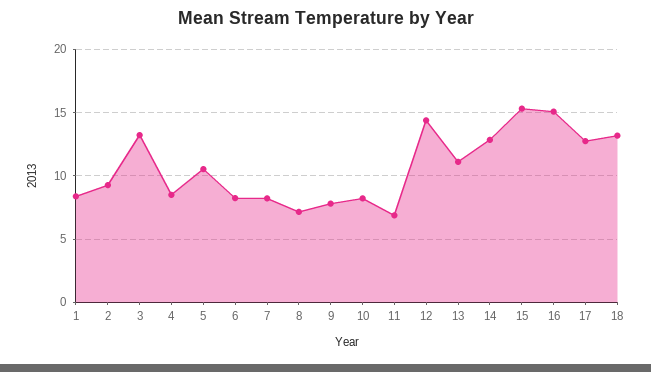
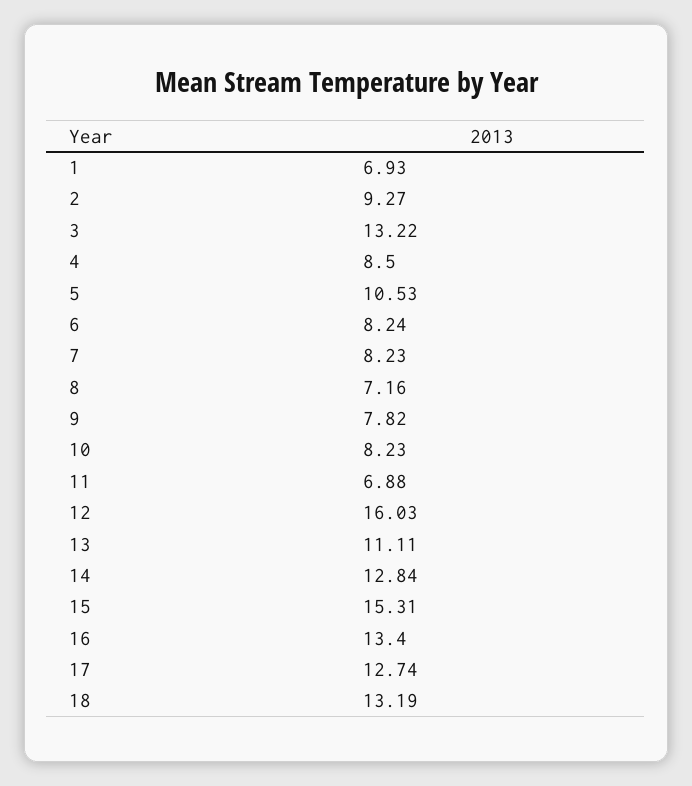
  {
-   "1": 8.5,
+   "1": 6.93,
    "2": 9.27,
    "3": 13.22,
    "4": 8.5,
    "5": 10.53,
    "6": 8.24,
    "7": 8.23,
    "8": 7.16,
    "9": 7.82,
    "10": 8.23,
    "11": 6.88,
-   "12": 14.5,
+   "12": 16.03,
    "13": 11.11,
    "14": 12.84,
    "15": 15.31,
-   "16": 15,
+   "16": 13.4,
    "17": 12.74,
    "18": 13.19
  }

